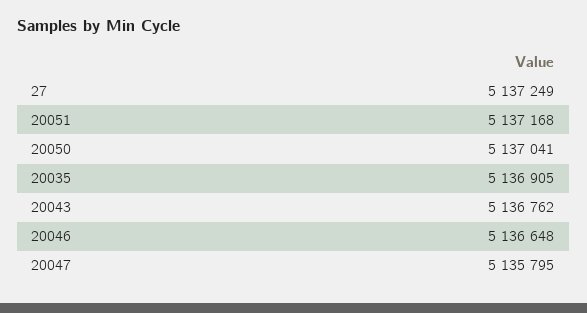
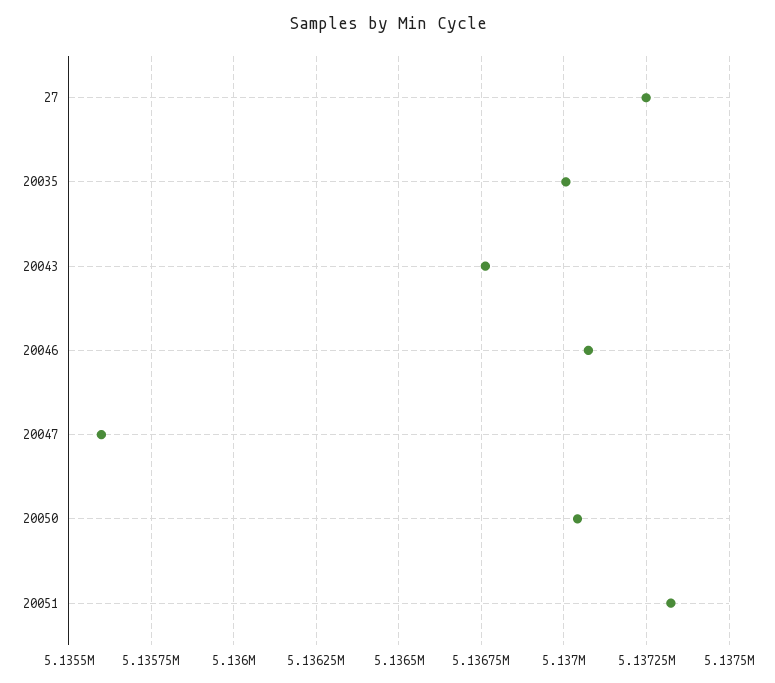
  {
    "27": 5137249,
-   "20051": 5137168,
+   "20051": 5137325,
    "20050": 5137041,
-   "20035": 5136905,
+   "20035": 5137000,
    "20043": 5136762,
-   "20046": 5136648,
+   "20046": 5137075,
-   "20047": 5135795
+   "20047": 5135600
  }

